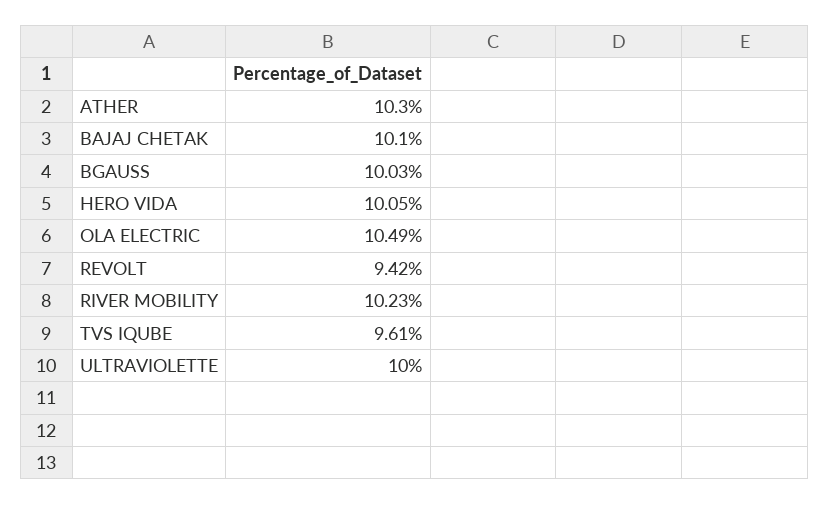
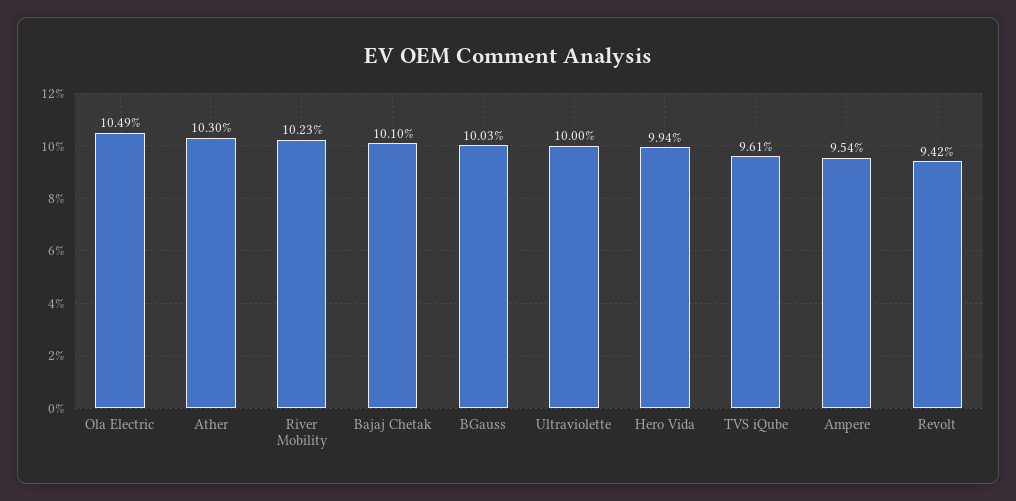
  {
    "ATHER": 10.3,
    "BAJAJ CHETAK": 10.1,
    "BGAUSS": 10.03,
-   "HERO VIDA": 10.05,
+   "HERO VIDA": 9.94,
    "OLA ELECTRIC": 10.49,
    "REVOLT": 9.42,
    "RIVER MOBILITY": 10.23,
    "TVS IQUBE": 9.61,
-   "ULTRAVIOLETTE": 10
+   "ULTRAVIOLETTE": 10,
+   "Ampere": 9.54
  }

